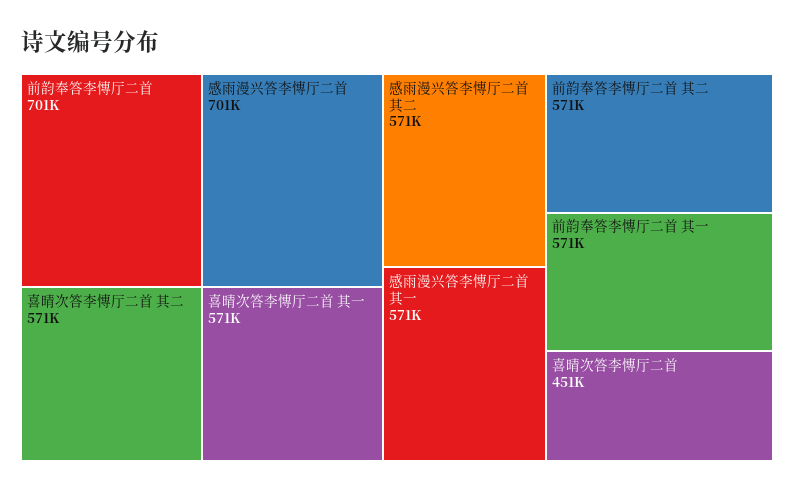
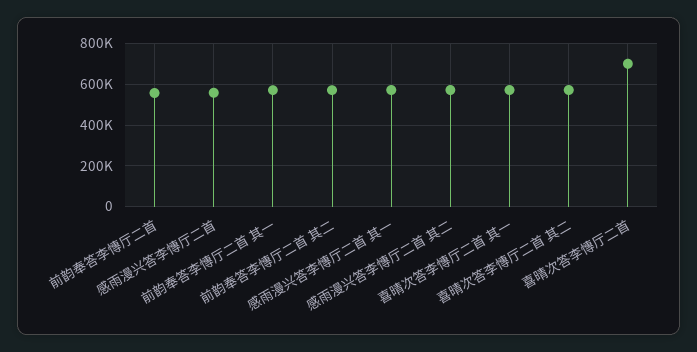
  {
-   "前韵奉答李慱厅二首": 701000,
+   "前韵奉答李慱厅二首": 550000,
-   "感雨漫兴答李慱厅二首": 701000,
+   "感雨漫兴答李慱厅二首": 550000,
    "喜晴次答李慱厅二首 其二": 571000,
    "喜晴次答李慱厅二首 其一": 571000,
    "感雨漫兴答李慱厅二首 其二": 571000,
    "感雨漫兴答李慱厅二首 其一": 571000,
    "前韵奉答李慱厅二首 其二": 571000,
    "前韵奉答李慱厅二首 其一": 571000,
-   "喜晴次答李慱厅二首": 451000
+   "喜晴次答李慱厅二首": 700000
  }

